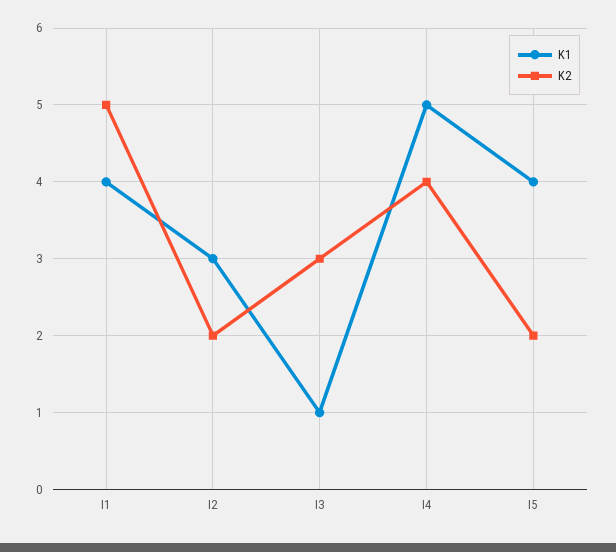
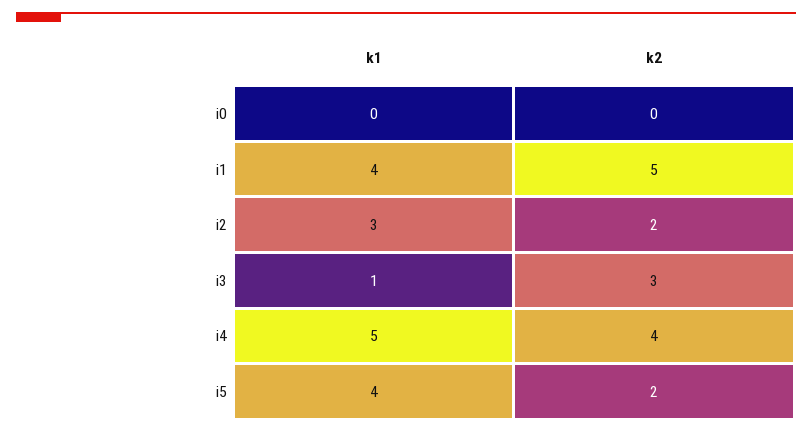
  {
    "K1": {
      "I1": 4,
      "I2": 3,
      "I3": 1,
      "I4": 5,
-     "I5": 4
+     "I5": 4,
+     "i0": 0
    },
    "K2": {
      "I1": 5,
      "I2": 2,
      "I3": 3,
      "I4": 4,
-     "I5": 2
+     "I5": 2,
+     "i0": 0
    }
  }

